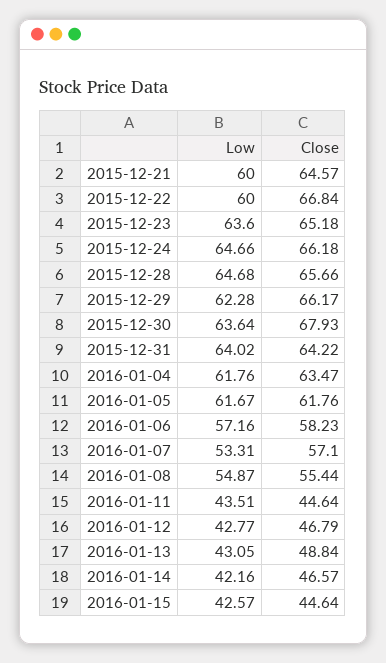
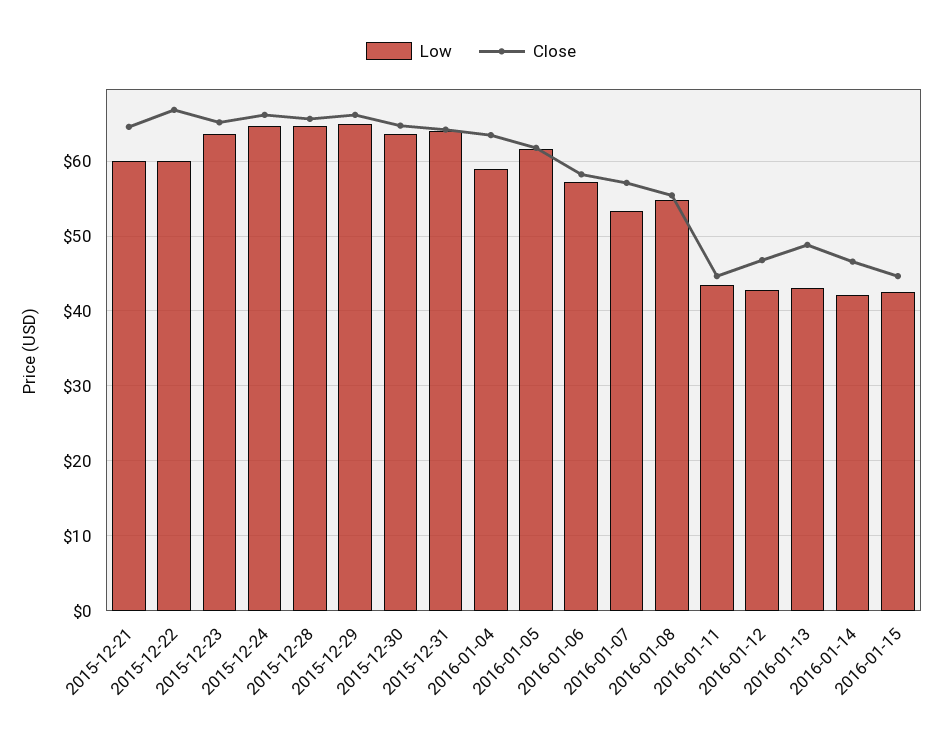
  {
    "Low": {
      "2015-12-21": 60,
      "2015-12-22": 60,
      "2015-12-23": 63.6,
      "2015-12-24": 64.66,
      "2015-12-28": 64.68,
-     "2015-12-29": 62.28,
+     "2015-12-29": 65,
      "2015-12-30": 63.64,
      "2015-12-31": 64.02,
-     "2016-01-04": 61.76,
+     "2016-01-04": 59,
      "2016-01-05": 61.67,
      "2016-01-06": 57.16,
      "2016-01-07": 53.31,
      "2016-01-08": 54.87,
      "2016-01-11": 43.51,
      "2016-01-12": 42.77,
      "2016-01-13": 43.05,
      "2016-01-14": 42.16,
      "2016-01-15": 42.57
    },
    "Close": {
      "2015-12-21": 64.57,
      "2015-12-22": 66.84,
      "2015-12-23": 65.18,
      "2015-12-24": 66.18,
      "2015-12-28": 65.66,
      "2015-12-29": 66.17,
-     "2015-12-30": 67.93,
+     "2015-12-30": 65,
      "2015-12-31": 64.22,
      "2016-01-04": 63.47,
      "2016-01-05": 61.76,
      "2016-01-06": 58.23,
      "2016-01-07": 57.1,
      "2016-01-08": 55.44,
      "2016-01-11": 44.64,
      "2016-01-12": 46.79,
      "2016-01-13": 48.84,
      "2016-01-14": 46.57,
      "2016-01-15": 44.64
    }
  }

